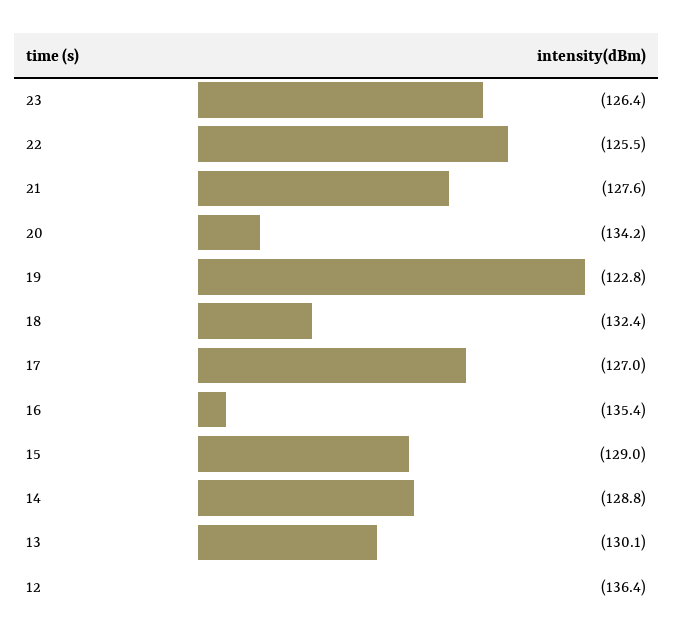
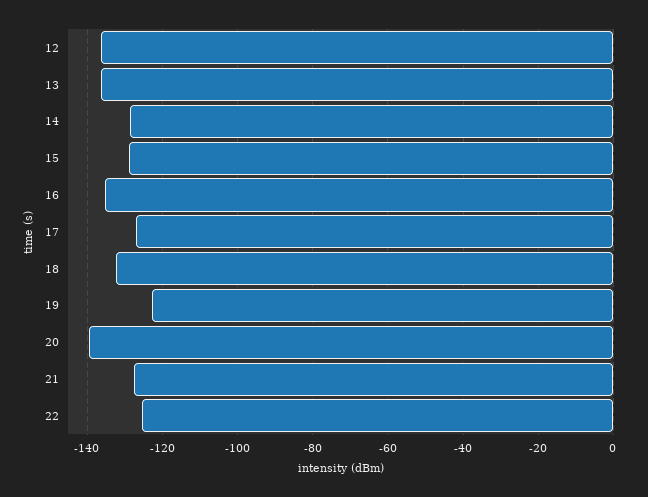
  {
-   "23": -126.4,
    "22": -125.5,
    "21": -127.6,
-   "20": -134.2,
+   "20": -140,
    "19": -122.8,
    "18": -132.4,
    "17": -127,
    "16": -135.4,
    "15": -129,
    "14": -128.8,
-   "13": -130.1,
+   "13": -136,
    "12": -136.4
  }

